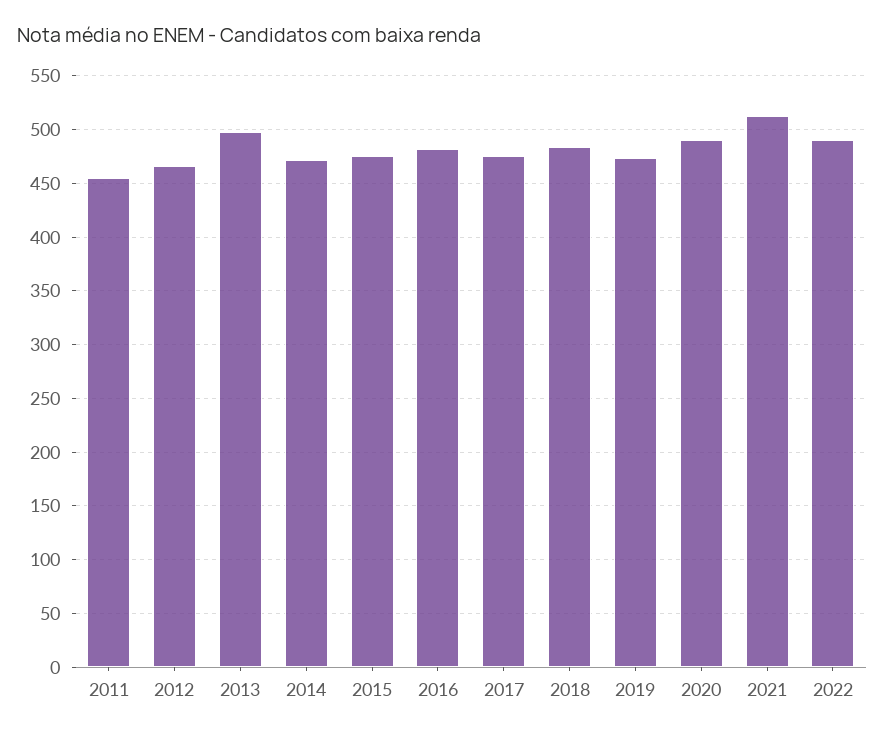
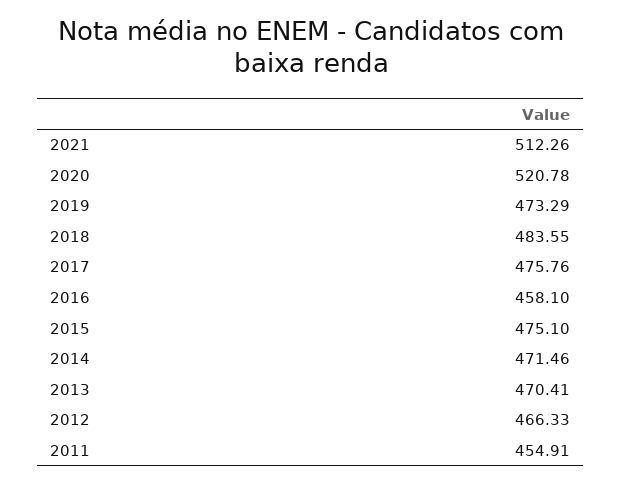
  {
    "2011": 454.91,
    "2012": 466.33,
-   "2013": 500,
+   "2013": 470.41,
    "2014": 471.46,
    "2015": 475.1,
-   "2016": 480,
+   "2016": 458.1,
    "2017": 475.76,
    "2018": 483.55,
    "2019": 473.29,
-   "2020": 490,
+   "2020": 520.78,
-   "2021": 512.26,
+   "2021": 512.26
-   "2022": 490
  }

